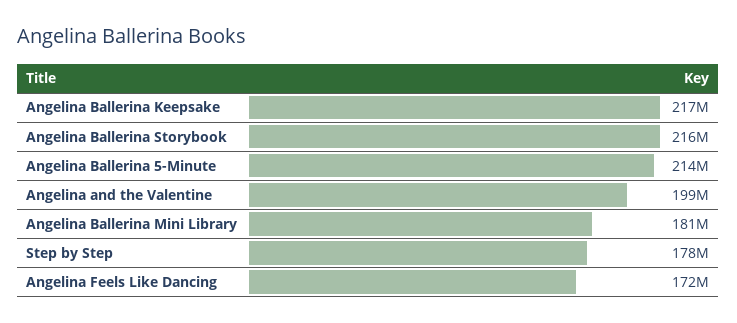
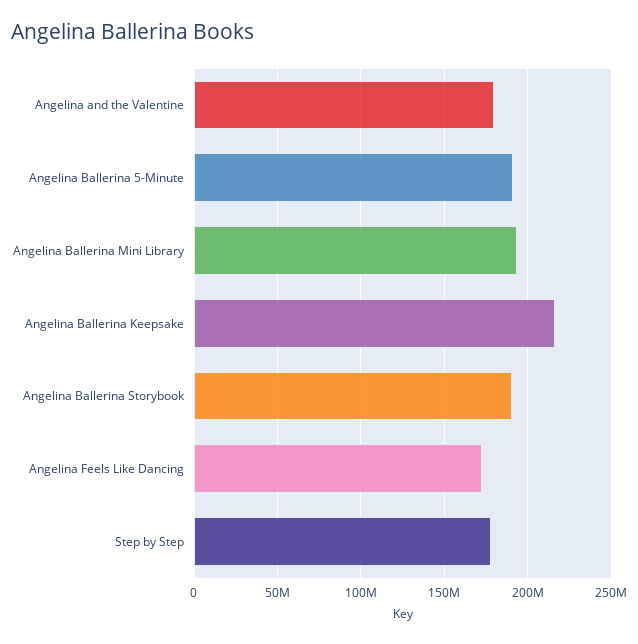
  {
    "Angelina Ballerina Keepsake": 217000000,
-   "Angelina Ballerina Storybook": 216000000,
+   "Angelina Ballerina Storybook": 190000000,
-   "Angelina Ballerina 5-Minute": 214000000,
+   "Angelina Ballerina 5-Minute": 190000000,
-   "Angelina and the Valentine": 199000000,
+   "Angelina and the Valentine": 180000000,
-   "Angelina Ballerina Mini Library": 181000000,
+   "Angelina Ballerina Mini Library": 195000000,
    "Step by Step": 178000000,
    "Angelina Feels Like Dancing": 172000000
  }

